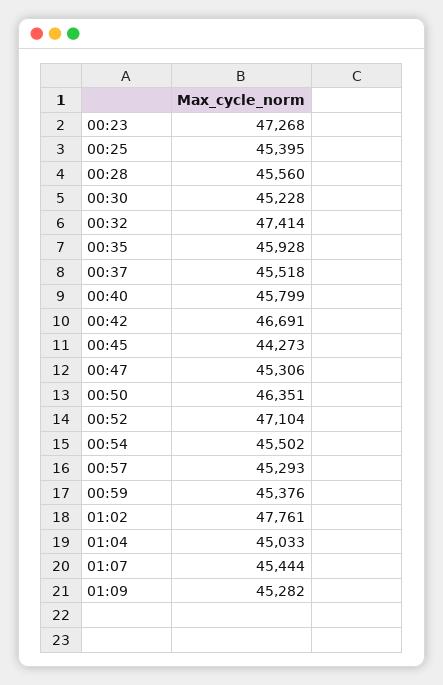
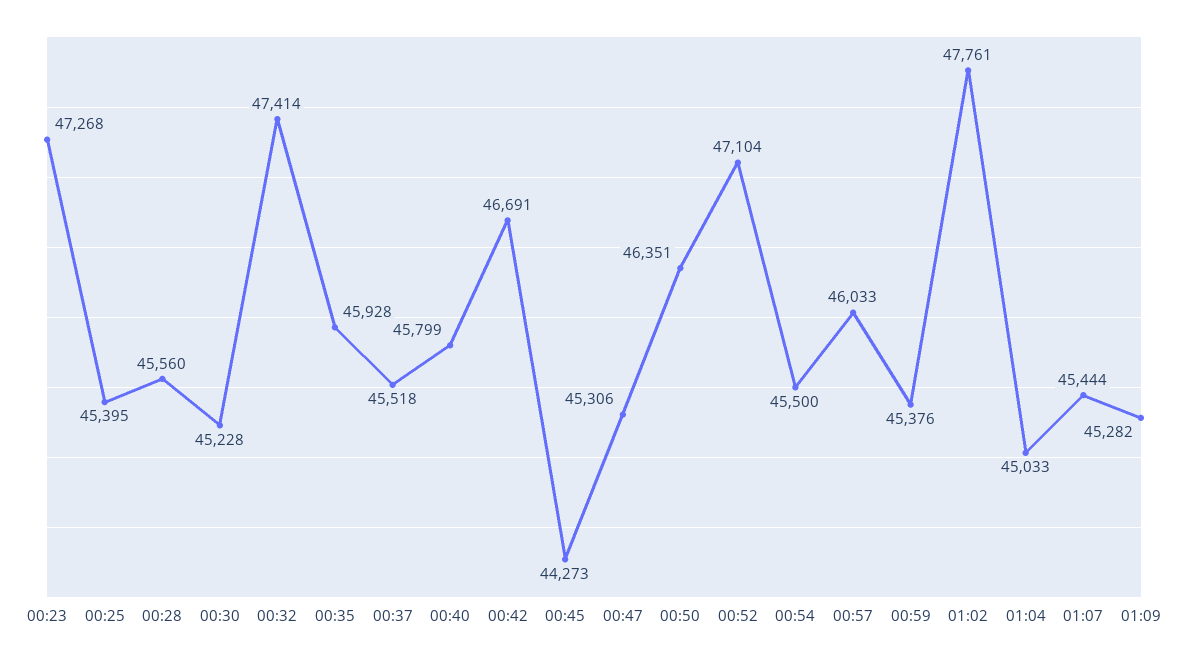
  {
    "00:23": 47268,
    "00:25": 45395,
    "00:28": 45560,
    "00:30": 45228,
    "00:32": 47414,
    "00:35": 45928,
    "00:37": 45518,
    "00:40": 45799,
    "00:42": 46691,
    "00:45": 44273,
    "00:47": 45306,
    "00:50": 46351,
    "00:52": 47104,
-   "00:54": 45502,
+   "00:54": 45500,
-   "00:57": 45293,
+   "00:57": 46033,
    "00:59": 45376,
    "01:02": 47761,
    "01:04": 45033,
    "01:07": 45444,
    "01:09": 45282
  }

